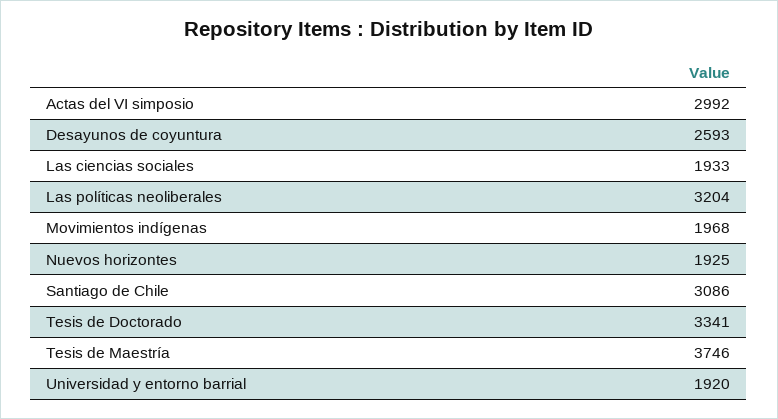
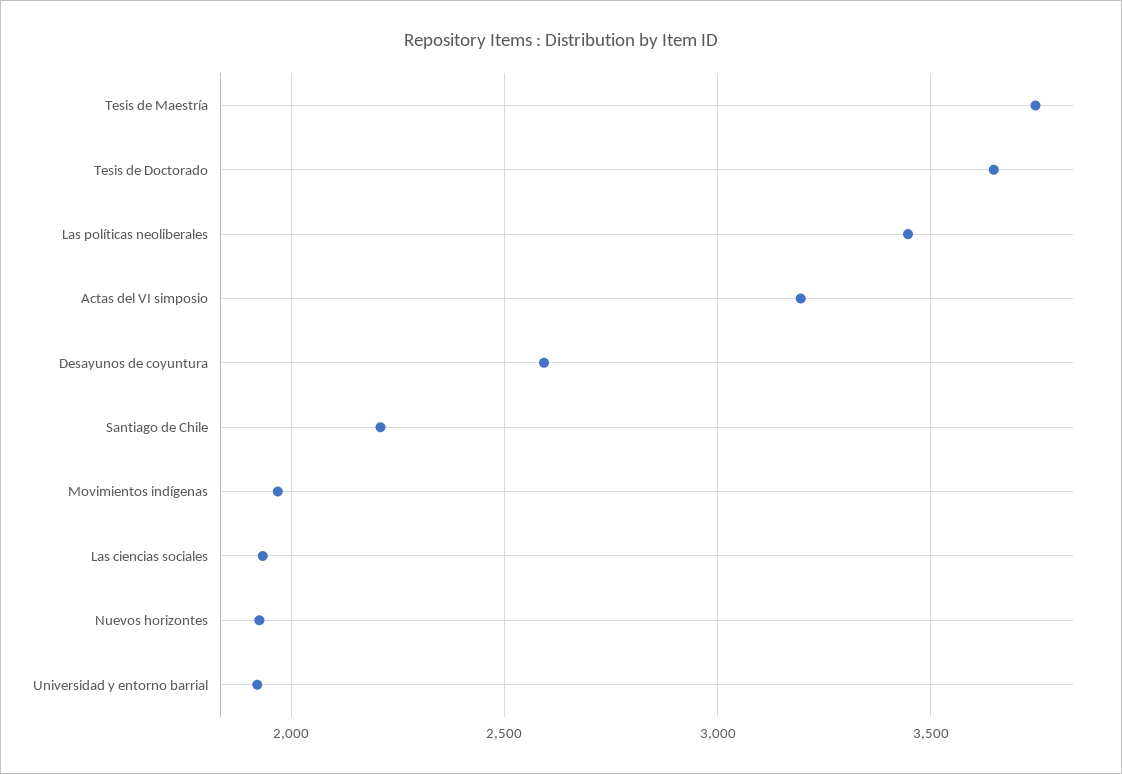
  {
-   "Actas del VI simposio": 2992,
+   "Actas del VI simposio": 3200,
    "Desayunos de coyuntura": 2593,
    "Las ciencias sociales": 1933,
-   "Las políticas neoliberales": 3204,
+   "Las políticas neoliberales": 3450,
    "Movimientos indígenas": 1968,
    "Nuevos horizontes": 1925,
-   "Santiago de Chile": 3086,
+   "Santiago de Chile": 2200,
-   "Tesis de Doctorado": 3341,
+   "Tesis de Doctorado": 3650,
    "Tesis de Maestría": 3746,
    "Universidad y entorno barrial": 1920
  }

